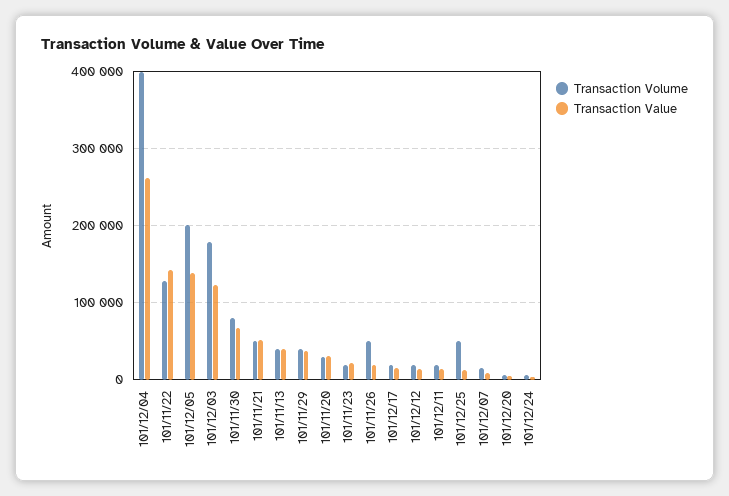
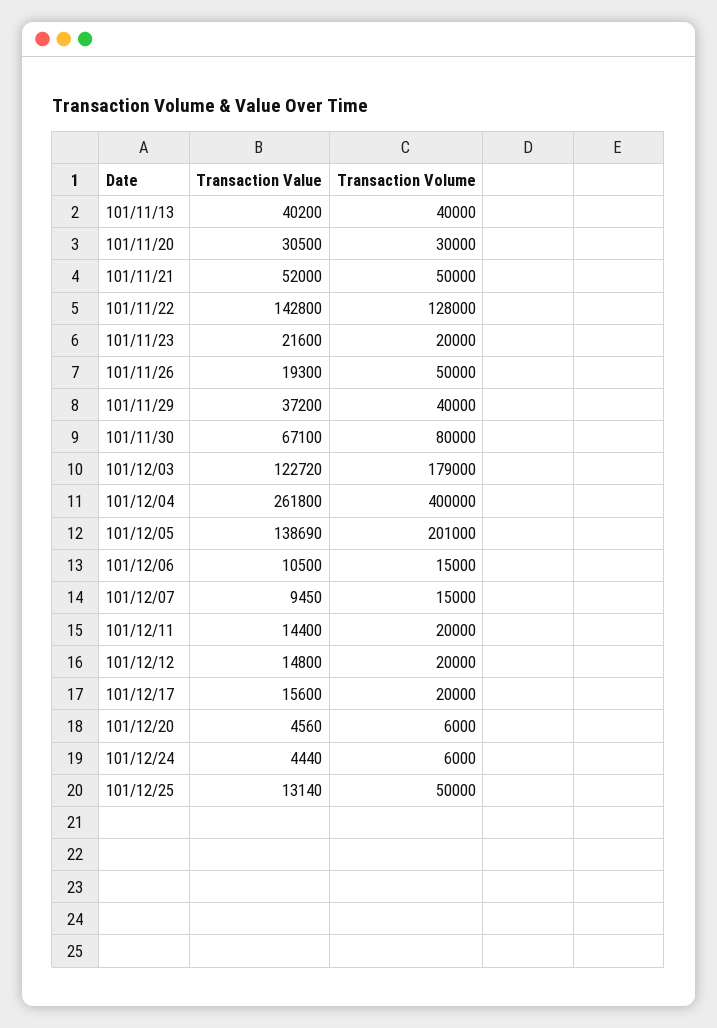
  {
    "Transaction Volume": {
      "101/12/04": 400000,
      "101/11/22": 128000,
      "101/12/05": 201000,
      "101/12/03": 179000,
      "101/11/30": 80000,
      "101/11/21": 50000,
      "101/11/13": 40000,
      "101/11/29": 40000,
      "101/11/20": 30000,
      "101/11/23": 20000,
      "101/11/26": 50000,
      "101/12/17": 20000,
      "101/12/12": 20000,
      "101/12/11": 20000,
      "101/12/25": 50000,
      "101/12/07": 15000,
      "101/12/20": 6000,
-     "101/12/24": 6000
+     "101/12/24": 6000,
+     "101/12/06": 15000
    },
    "Transaction Value": {
      "101/12/04": 261800,
      "101/11/22": 142800,
      "101/12/05": 138690,
      "101/12/03": 122720,
      "101/11/30": 67100,
      "101/11/21": 52000,
      "101/11/13": 40200,
      "101/11/29": 37200,
      "101/11/20": 30500,
      "101/11/23": 21600,
      "101/11/26": 19300,
      "101/12/17": 15600,
      "101/12/12": 14800,
      "101/12/11": 14400,
      "101/12/25": 13140,
      "101/12/07": 9450,
      "101/12/20": 4560,
-     "101/12/24": 4440
+     "101/12/24": 4440,
+     "101/12/06": 10500
    }
  }

